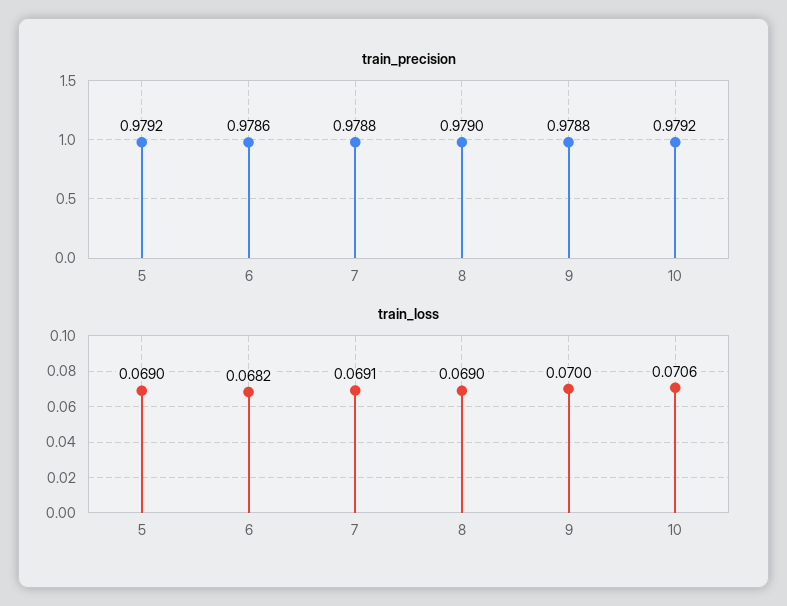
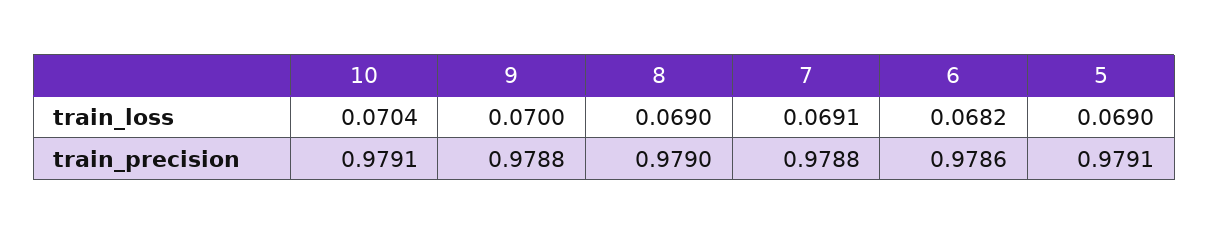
  {
    "train_precision": {
-     "5": 0.9792,
+     "5": 0.9791,
      "6": 0.9786,
      "7": 0.9788,
      "8": 0.979,
      "9": 0.9788,
-     "10": 0.9792
+     "10": 0.9791
    },
    "train_loss": {
      "5": 0.069,
      "6": 0.0682,
      "7": 0.0691,
      "8": 0.069,
      "9": 0.07,
-     "10": 0.0706
+     "10": 0.0704
    }
  }

